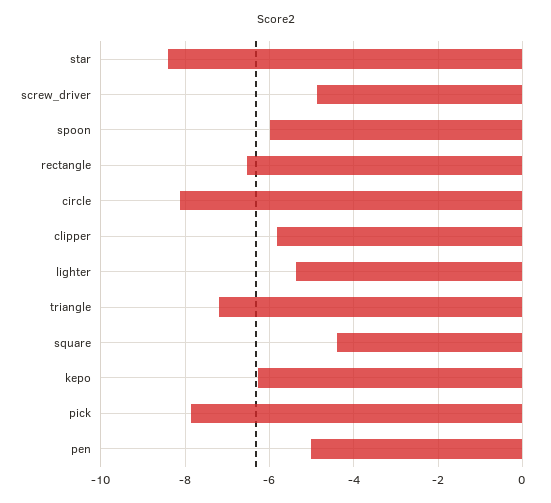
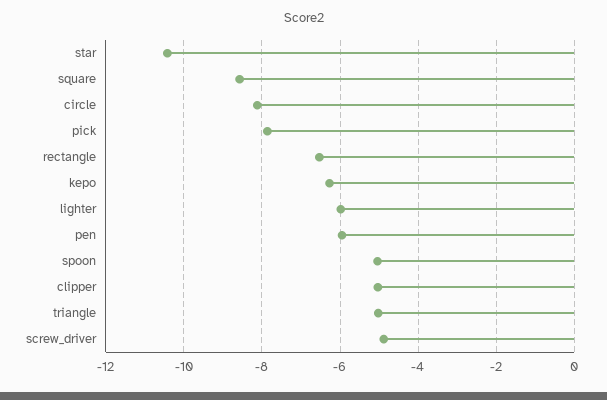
  {
-   "star": -8.4,
+   "star": -10.4,
    "screw_driver": -4.8,
-   "spoon": -6,
+   "spoon": -5,
    "rectangle": -6.6,
    "circle": -8.2,
-   "clipper": -5.8,
+   "clipper": -5,
-   "lighter": -5.4,
+   "lighter": -6,
-   "triangle": -7.2,
+   "triangle": -5,
-   "square": -4.4,
+   "square": -8.6,
    "kepo": -6.2,
    "pick": -7.8,
-   "pen": -5
+   "pen": -6
  }

